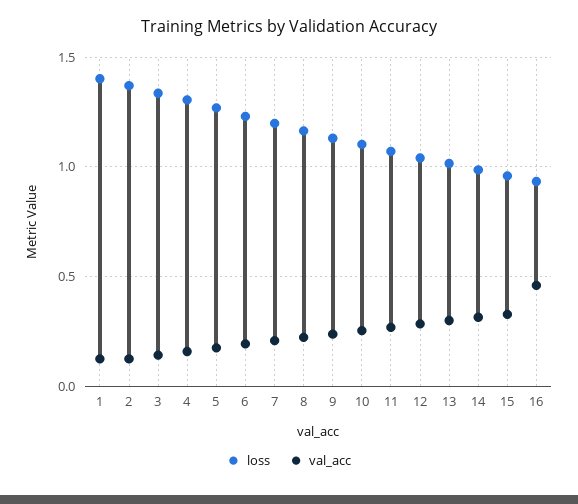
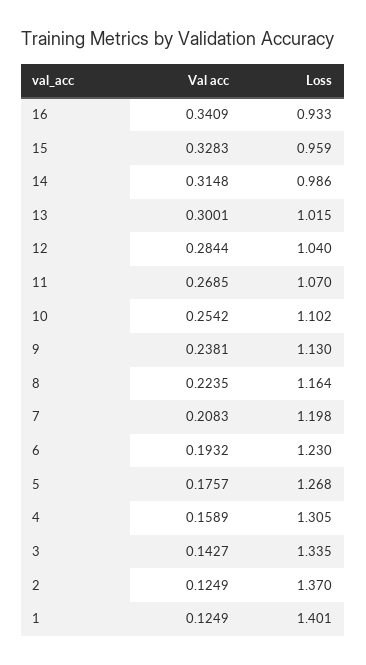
  {
    "loss": {
      "1": 1.401,
      "2": 1.37,
      "3": 1.335,
      "4": 1.305,
      "5": 1.268,
      "6": 1.23,
      "7": 1.198,
      "8": 1.164,
      "9": 1.13,
      "10": 1.102,
      "11": 1.07,
      "12": 1.04,
      "13": 1.015,
      "14": 0.986,
      "15": 0.959,
      "16": 0.933
    },
    "val_acc": {
      "1": 0.1249,
      "2": 0.1249,
      "3": 0.1427,
      "4": 0.1589,
      "5": 0.1757,
      "6": 0.1932,
      "7": 0.2083,
      "8": 0.2235,
      "9": 0.2381,
      "10": 0.2542,
      "11": 0.2685,
      "12": 0.2844,
      "13": 0.3001,
      "14": 0.3148,
      "15": 0.3283,
-     "16": 0.45
+     "16": 0.3409
    }
  }

